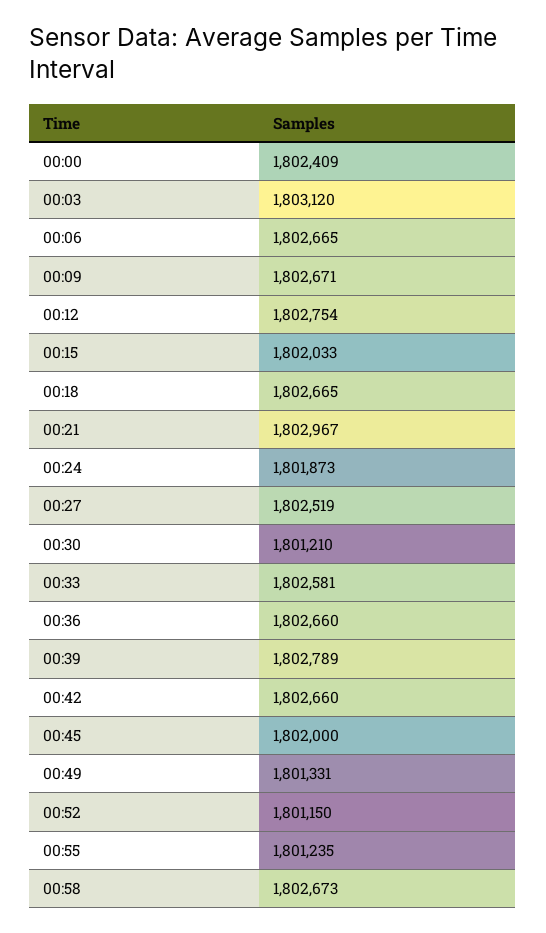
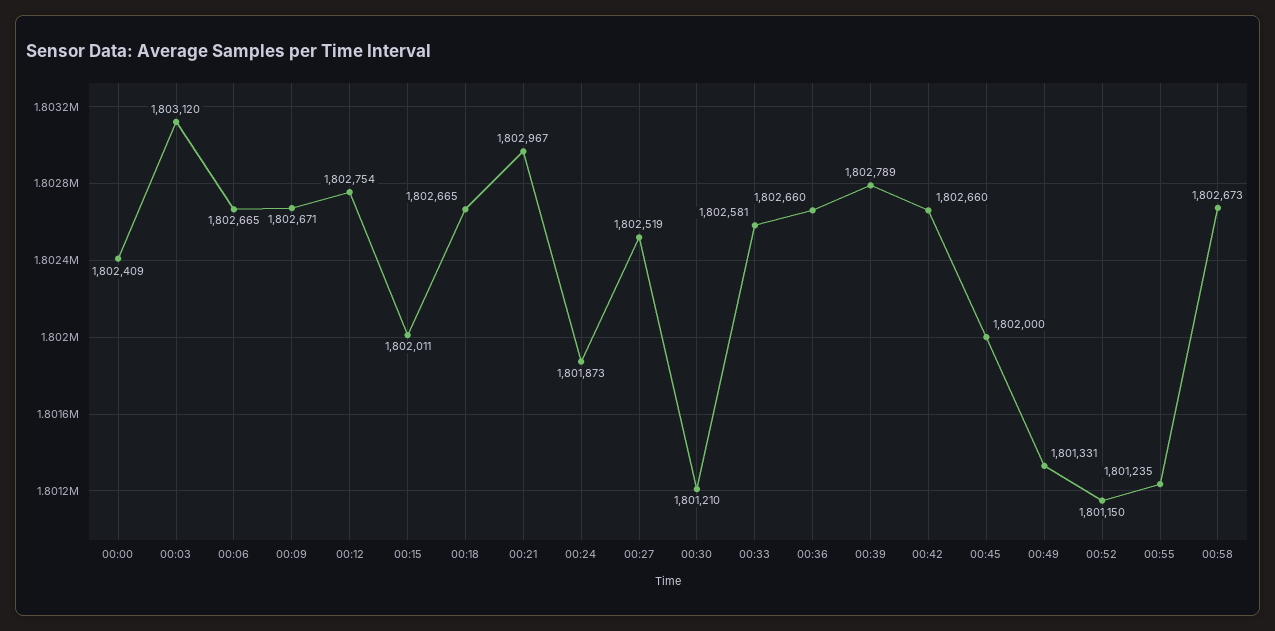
  {
    "00:00": 1802409,
    "00:03": 1803120,
    "00:06": 1802665,
    "00:09": 1802671,
    "00:12": 1802754,
-   "00:15": 1802033,
+   "00:15": 1802011,
    "00:18": 1802665,
    "00:21": 1802967,
    "00:24": 1801873,
    "00:27": 1802519,
    "00:30": 1801210,
    "00:33": 1802581,
    "00:36": 1802660,
    "00:39": 1802789,
    "00:42": 1802660,
    "00:45": 1802000,
    "00:49": 1801331,
    "00:52": 1801150,
    "00:55": 1801235,
    "00:58": 1802673
  }

